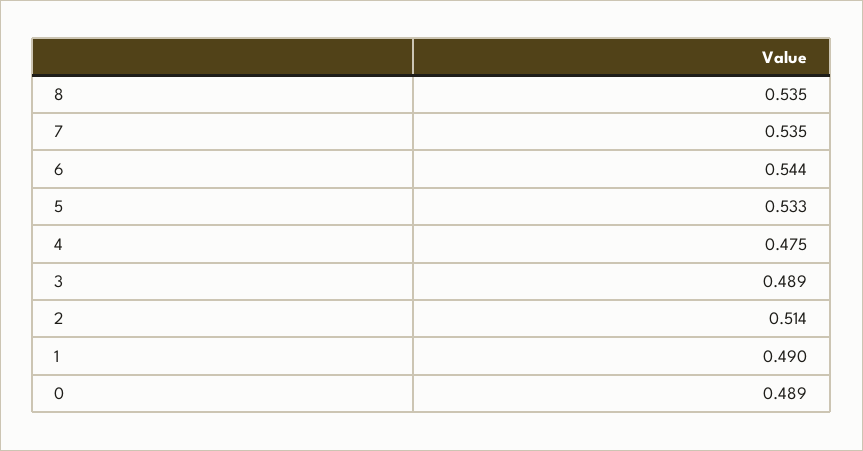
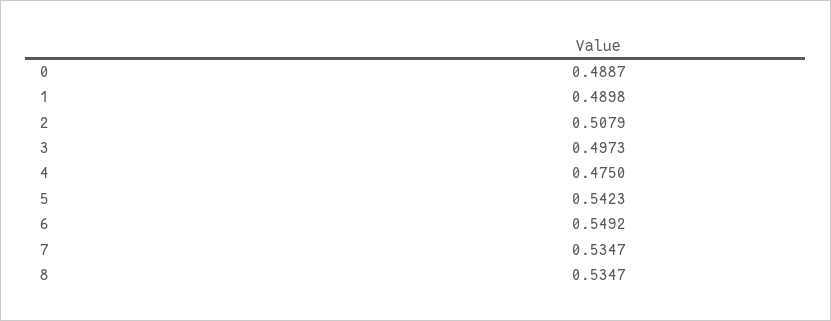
  {
    "8": 0.5347,
    "7": 0.5347,
-   "6": 0.544,
+   "6": 0.5492,
-   "5": 0.533,
+   "5": 0.5423,
    "4": 0.475,
-   "3": 0.489,
+   "3": 0.4973,
-   "2": 0.514,
+   "2": 0.5079,
    "1": 0.4898,
    "0": 0.4887
  }

